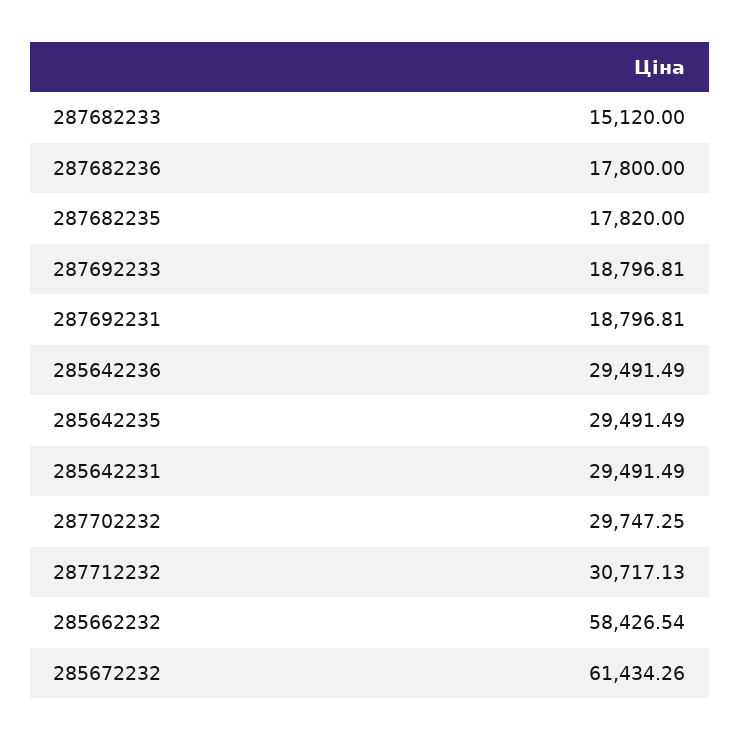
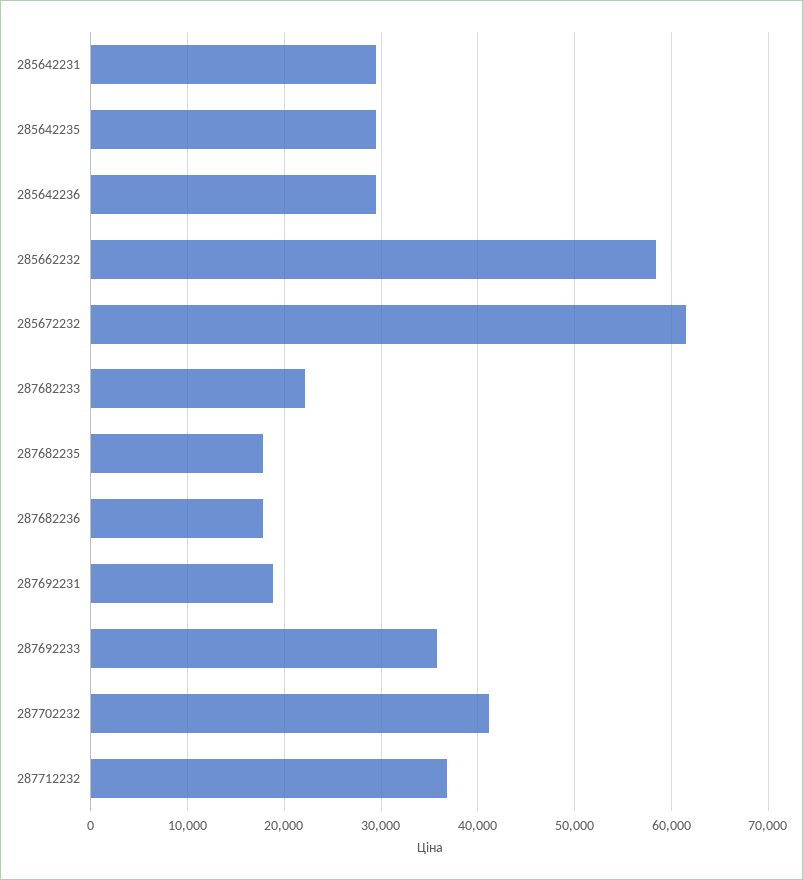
  {
-   "287682233": 15120,
+   "287682233": 22000,
    "287682236": 17800,
    "287682235": 17820,
-   "287692233": 18796.81,
+   "287692233": 36000,
    "287692231": 18796.81,
    "285642236": 29491.49,
    "285642235": 29491.49,
    "285642231": 29491.49,
-   "287702232": 29747.25,
+   "287702232": 41000,
-   "287712232": 30717.13,
+   "287712232": 37000,
    "285662232": 58426.54,
    "285672232": 61434.26
  }

